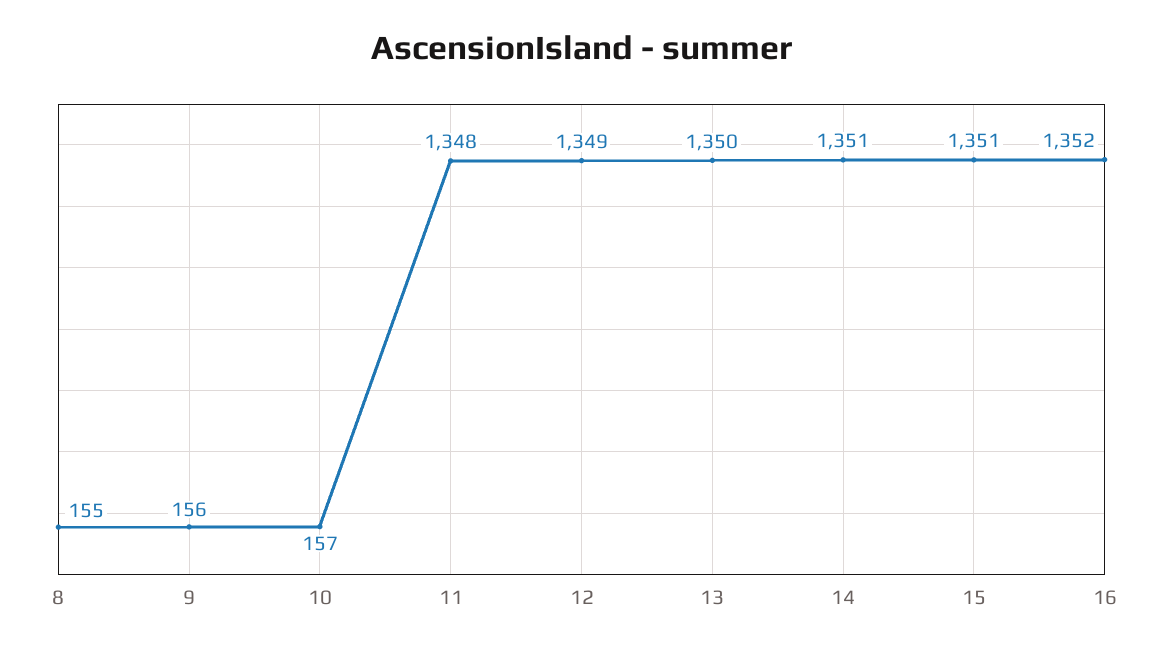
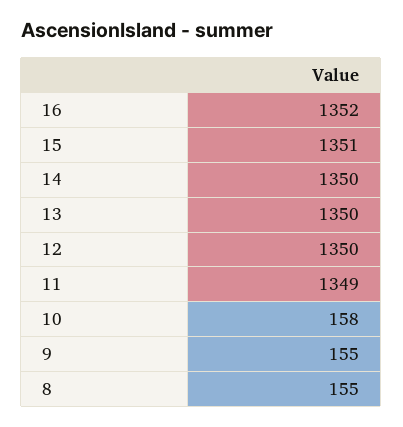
  {
    "8": 155,
-   "9": 156,
+   "9": 155,
-   "10": 157,
+   "10": 158,
-   "11": 1348,
+   "11": 1349,
-   "12": 1349,
+   "12": 1350,
    "13": 1350,
-   "14": 1351,
+   "14": 1350,
    "15": 1351,
    "16": 1352
  }

